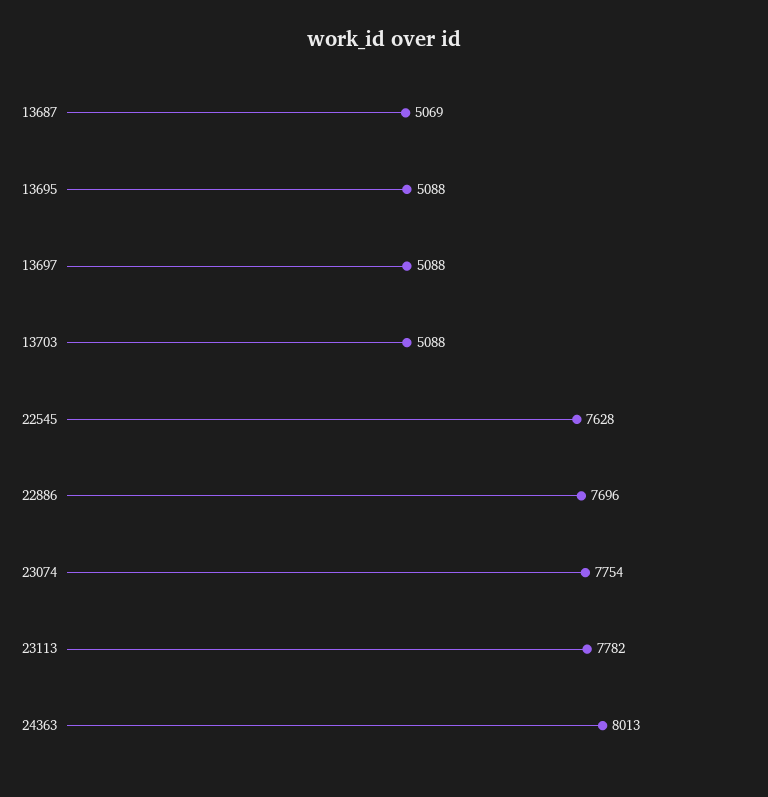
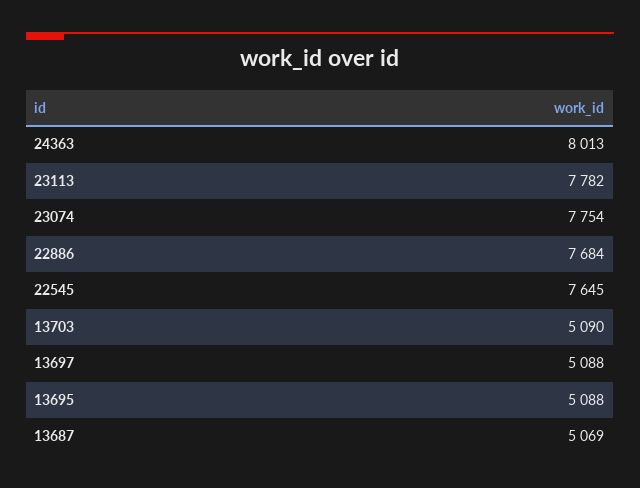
  {
    "13687": 5069,
    "13695": 5088,
    "13697": 5088,
-   "13703": 5088,
+   "13703": 5090,
-   "22545": 7628,
+   "22545": 7645,
-   "22886": 7696,
+   "22886": 7684,
    "23074": 7754,
    "23113": 7782,
    "24363": 8013
  }

